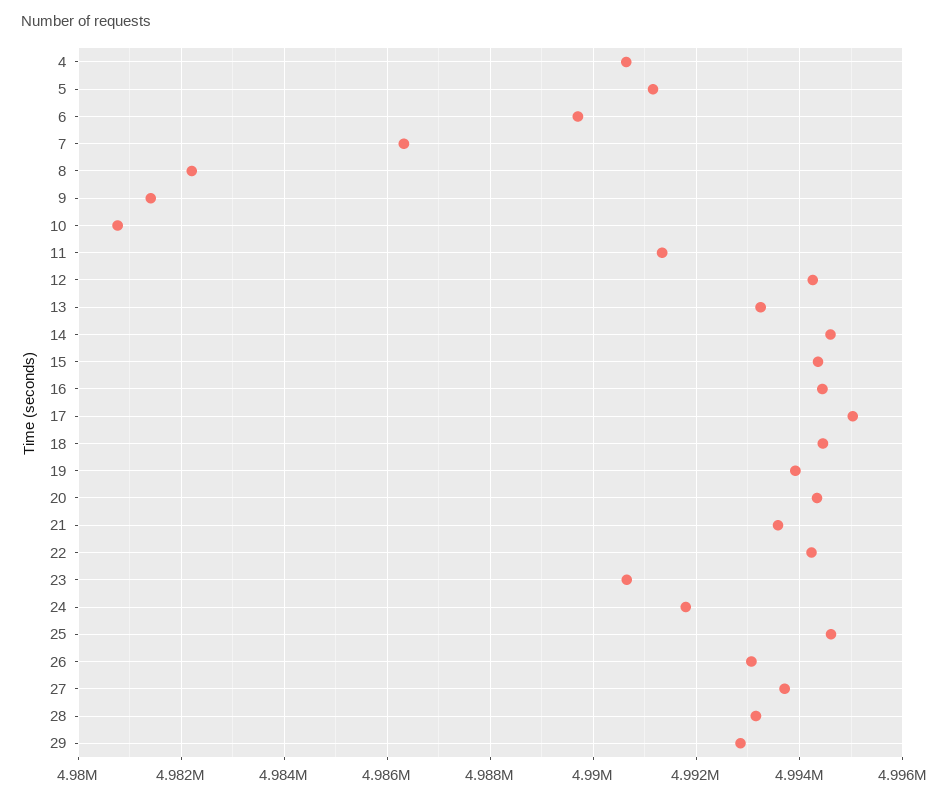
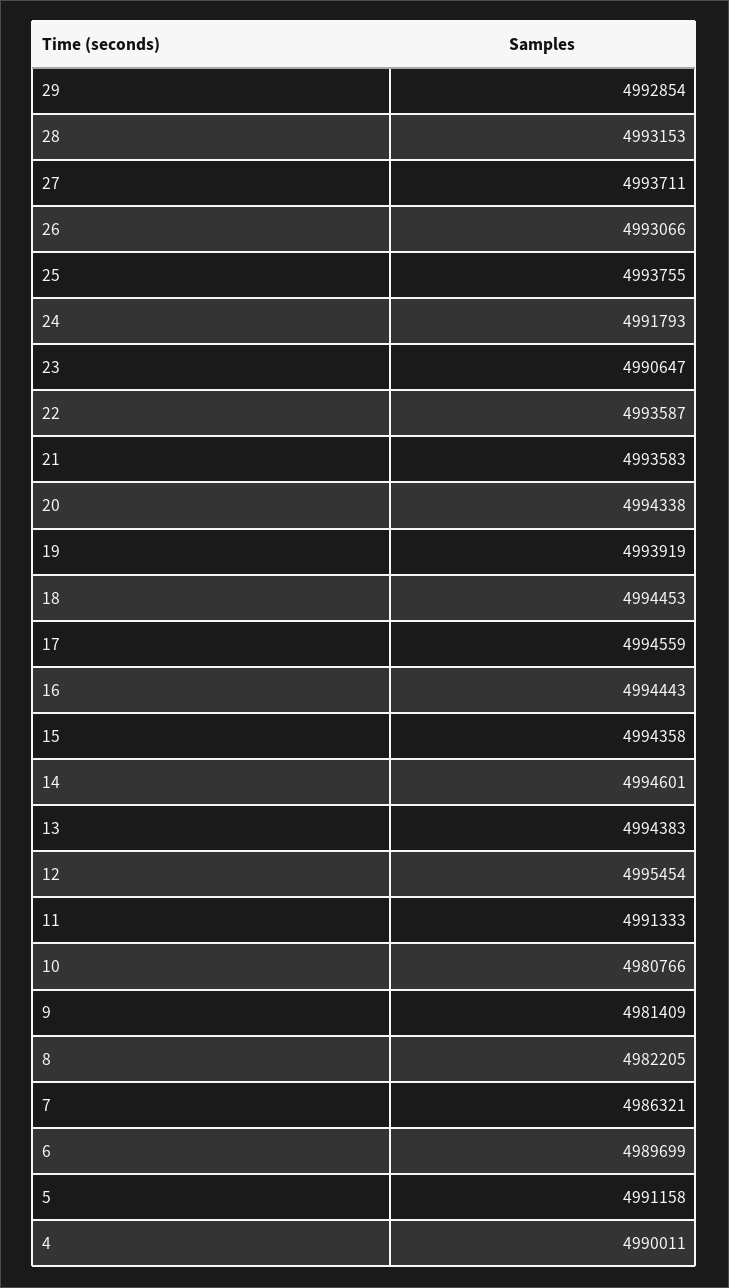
  {
-   "4": 4990600,
+   "4": 4990011,
    "5": 4991158,
    "6": 4989699,
    "7": 4986321,
    "8": 4982205,
    "9": 4981409,
    "10": 4980766,
    "11": 4991333,
-   "12": 4994200,
+   "12": 4995454,
-   "13": 4993200,
+   "13": 4994383,
    "14": 4994601,
    "15": 4994358,
    "16": 4994443,
-   "17": 4995000,
+   "17": 4994559,
    "18": 4994453,
    "19": 4993919,
    "20": 4994338,
    "21": 4993583,
-   "22": 4994200,
+   "22": 4993587,
    "23": 4990647,
    "24": 4991793,
-   "25": 4994600,
+   "25": 4993755,
    "26": 4993066,
    "27": 4993711,
    "28": 4993153,
    "29": 4992854
  }

